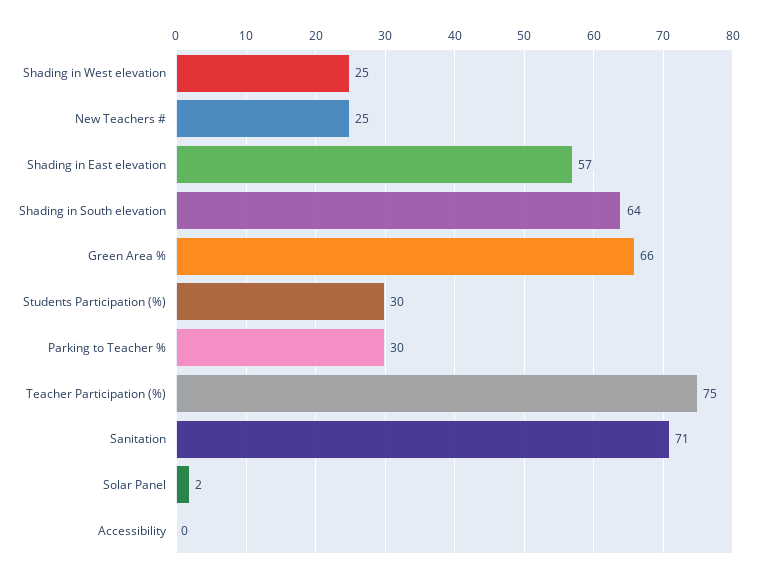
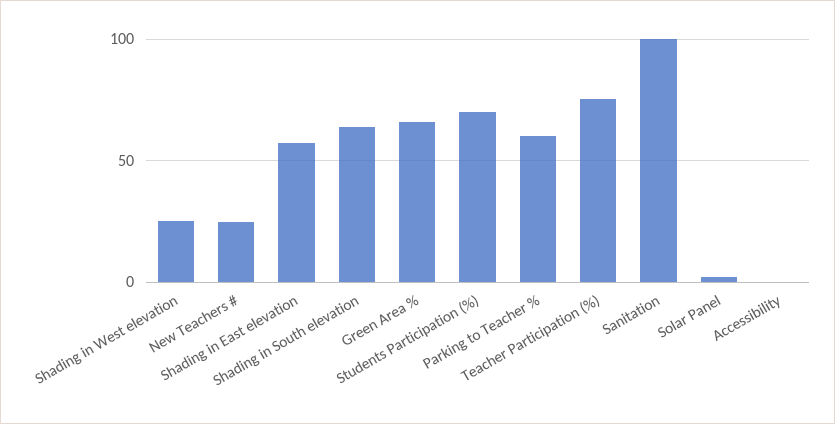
  {
    "Shading in West elevation": 25,
    "New Teachers #": 25,
    "Shading in East elevation": 57,
    "Shading in South elevation": 64,
    "Green Area %": 66,
-   "Students Participation (%)": 30,
+   "Students Participation (%)": 70,
-   "Parking to Teacher %": 30,
+   "Parking to Teacher %": 60,
    "Teacher Participation (%)": 75,
-   "Sanitation": 71,
+   "Sanitation": 100,
    "Solar Panel": 2,
    "Accessibility": 0
  }

